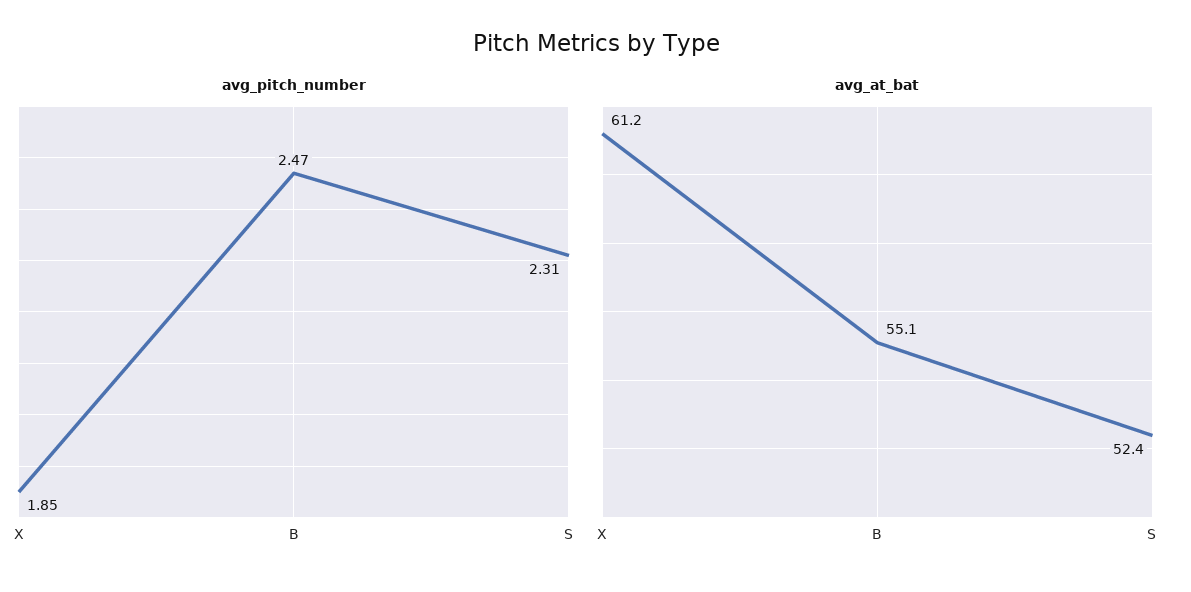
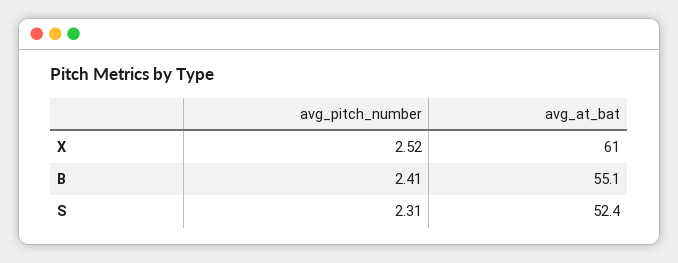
  {
    "avg_pitch_number": {
-     "X": 1.85,
+     "X": 2.52,
-     "B": 2.47,
+     "B": 2.41,
      "S": 2.31
    },
    "avg_at_bat": {
-     "X": 61.2,
+     "X": 61,
      "B": 55.1,
      "S": 52.4
    }
  }

